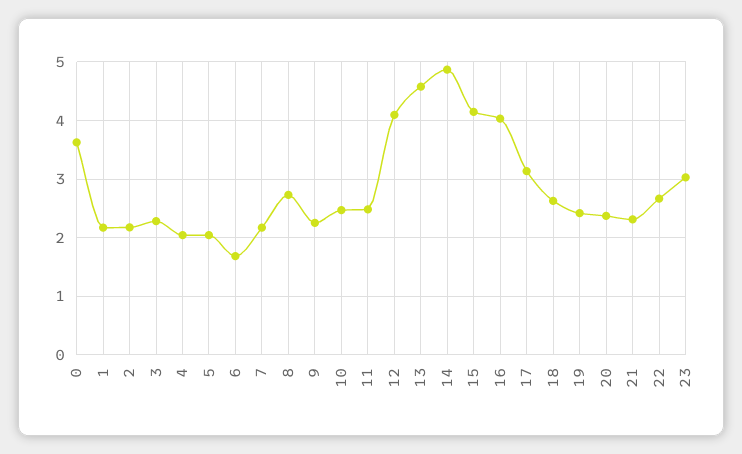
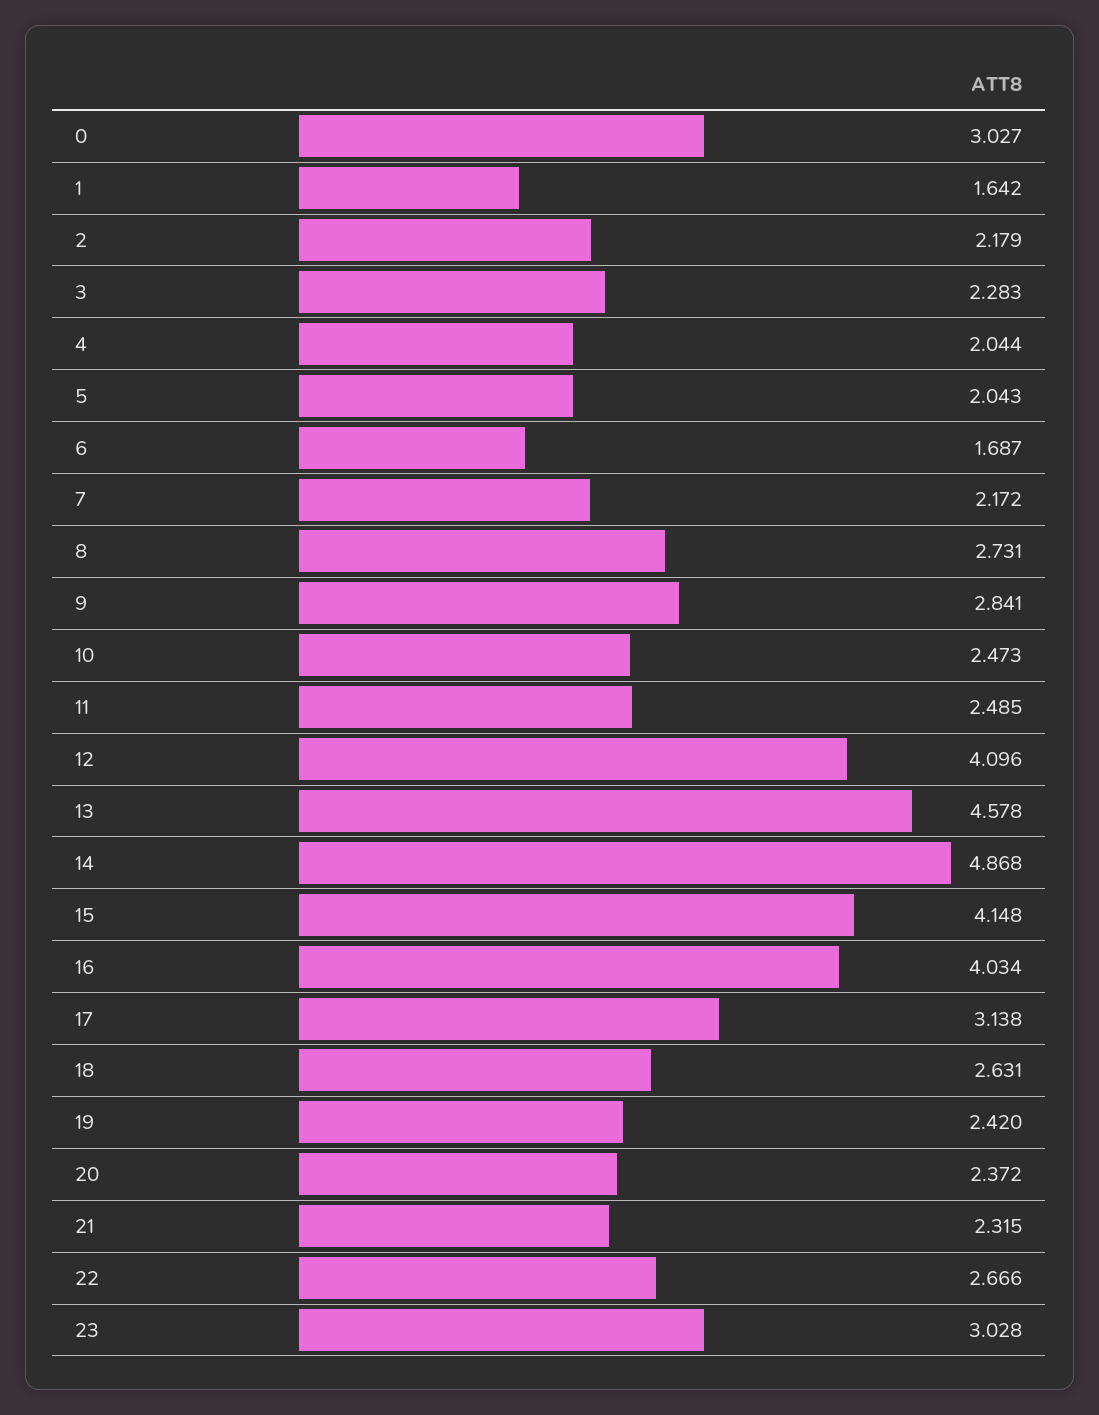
  {
-   "0": 3.6,
+   "0": 3.027,
-   "1": 2.2,
+   "1": 1.642,
    "2": 2.179,
    "3": 2.283,
    "4": 2.044,
    "5": 2.043,
    "6": 1.687,
    "7": 2.172,
    "8": 2.731,
-   "9": 2.2,
+   "9": 2.841,
    "10": 2.473,
    "11": 2.485,
    "12": 4.096,
    "13": 4.578,
    "14": 4.868,
    "15": 4.148,
    "16": 4.034,
    "17": 3.138,
    "18": 2.631,
    "19": 2.42,
    "20": 2.372,
    "21": 2.315,
    "22": 2.666,
    "23": 3.028
  }

